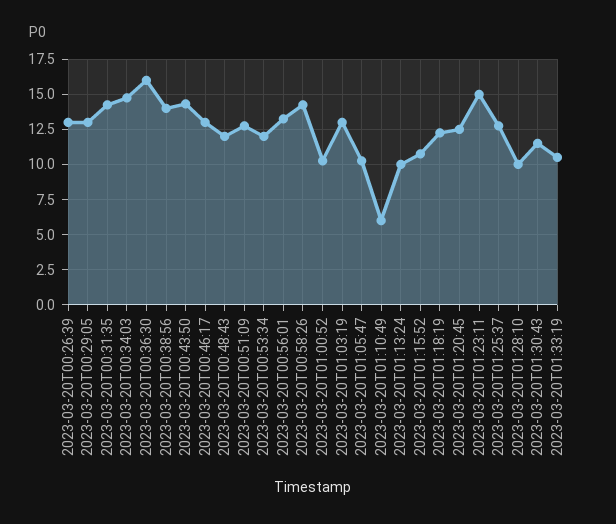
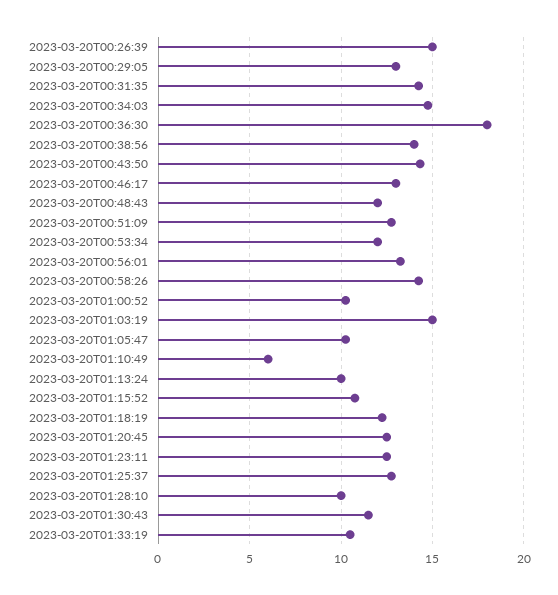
  {
-   "2023-03-20T00:26:39": 13,
+   "2023-03-20T00:26:39": 15,
    "2023-03-20T00:29:05": 13,
    "2023-03-20T00:31:35": 14.5,
    "2023-03-20T00:34:03": 15,
-   "2023-03-20T00:36:30": 16,
+   "2023-03-20T00:36:30": 18,
    "2023-03-20T00:38:56": 14,
    "2023-03-20T00:43:50": 14.5,
    "2023-03-20T00:46:17": 13,
    "2023-03-20T00:48:43": 12,
    "2023-03-20T00:51:09": 13,
    "2023-03-20T00:53:34": 12,
    "2023-03-20T00:56:01": 13.5,
    "2023-03-20T00:58:26": 14.5,
    "2023-03-20T01:00:52": 10.5,
-   "2023-03-20T01:03:19": 13,
+   "2023-03-20T01:03:19": 15,
    "2023-03-20T01:05:47": 10.5,
    "2023-03-20T01:10:49": 6,
    "2023-03-20T01:13:24": 10,
    "2023-03-20T01:15:52": 11,
    "2023-03-20T01:18:19": 12.5,
    "2023-03-20T01:20:45": 12.5,
-   "2023-03-20T01:23:11": 15,
+   "2023-03-20T01:23:11": 12.5,
    "2023-03-20T01:25:37": 13,
    "2023-03-20T01:28:10": 10,
    "2023-03-20T01:30:43": 11.5,
    "2023-03-20T01:33:19": 10.5
  }

